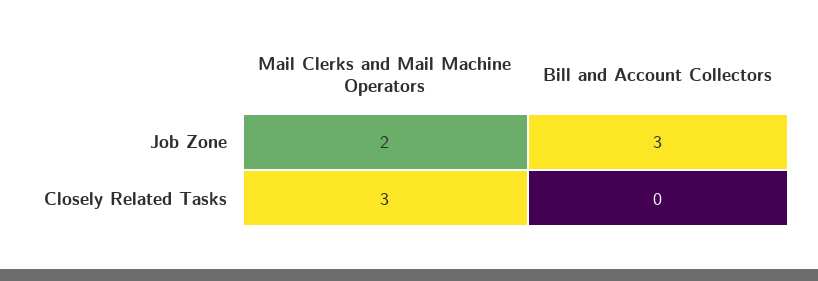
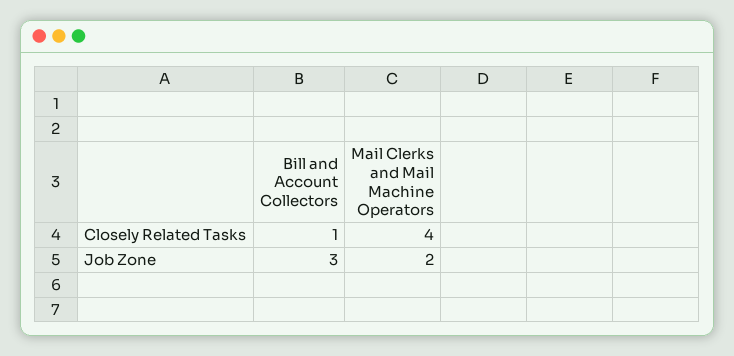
  {
    "Mail Clerks and Mail Machine Operators": {
      "Job Zone": 2,
-     "Closely Related Tasks": 3
+     "Closely Related Tasks": 4
    },
    "Bill and Account Collectors": {
      "Job Zone": 3,
-     "Closely Related Tasks": 0
+     "Closely Related Tasks": 1
    }
  }

